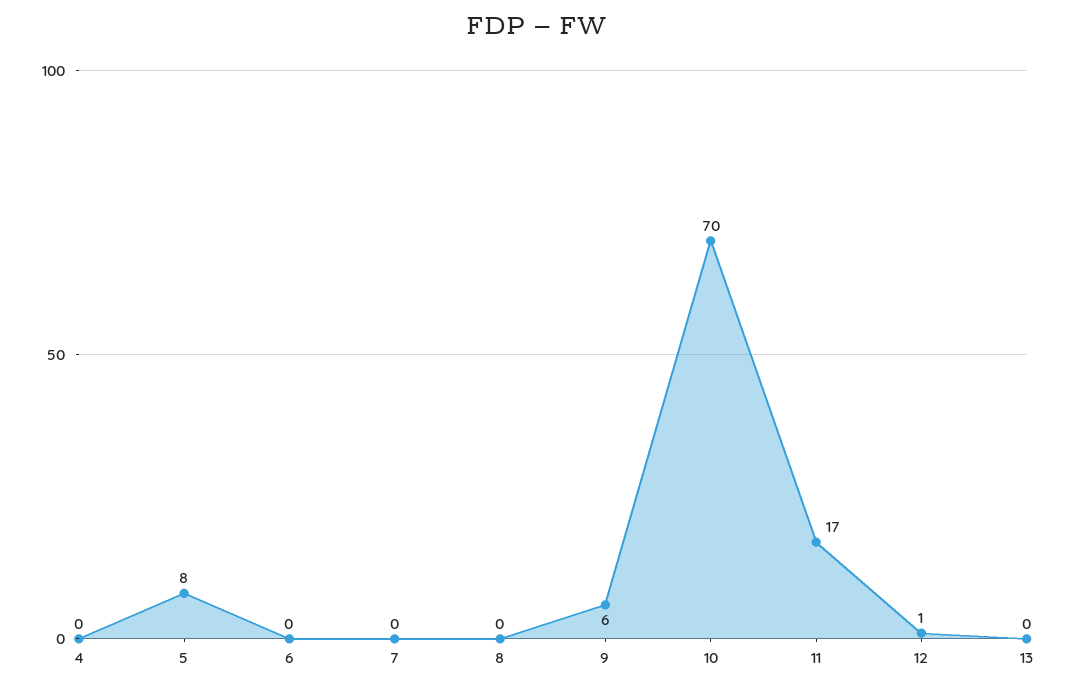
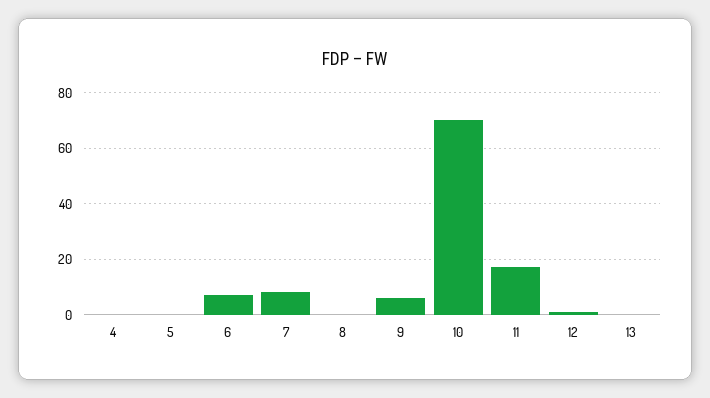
  {
    "4": 0,
-   "5": 8,
+   "5": 0,
-   "6": 0,
+   "6": 7.5,
-   "7": 0,
+   "7": 7.5,
    "8": 0,
    "9": 6,
    "10": 70,
    "11": 17,
    "12": 1,
    "13": 0
  }

